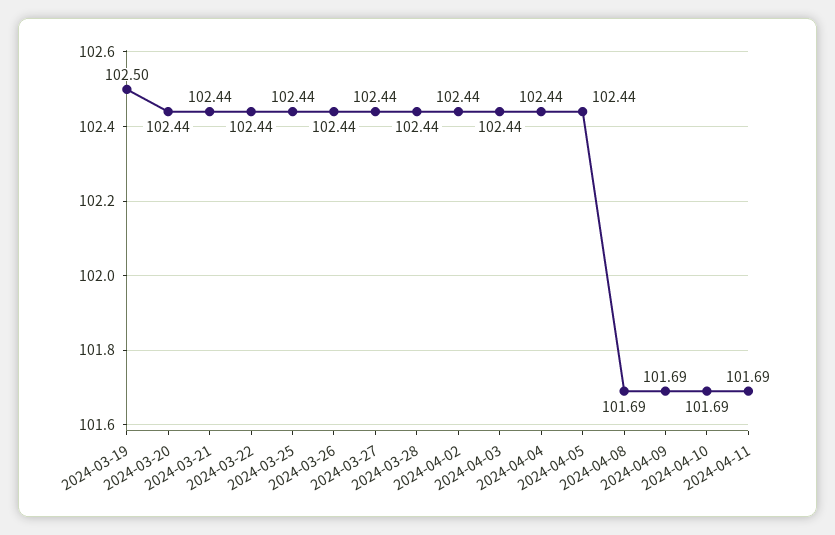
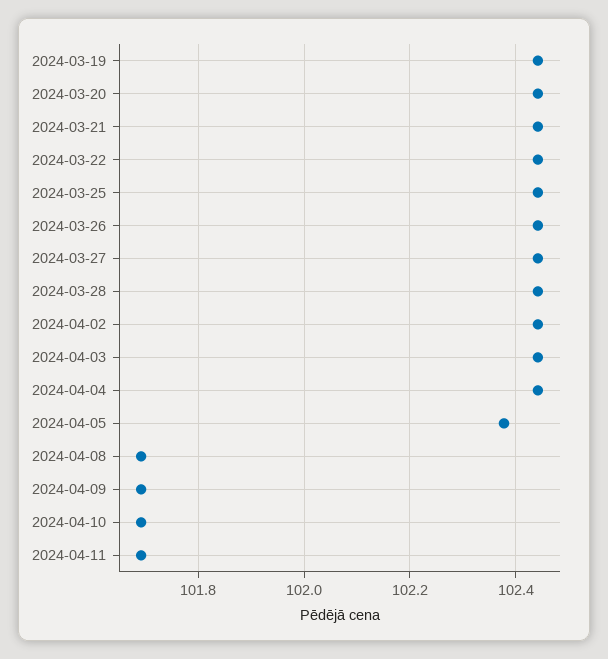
  {
-   "2024-03-19": 102.5,
+   "2024-03-19": 102.44,
    "2024-03-20": 102.44,
    "2024-03-21": 102.44,
    "2024-03-22": 102.44,
    "2024-03-25": 102.44,
    "2024-03-26": 102.44,
    "2024-03-27": 102.44,
    "2024-03-28": 102.44,
    "2024-04-02": 102.44,
    "2024-04-03": 102.44,
    "2024-04-04": 102.44,
-   "2024-04-05": 102.44,
+   "2024-04-05": 102.38,
    "2024-04-08": 101.69,
    "2024-04-09": 101.69,
    "2024-04-10": 101.69,
    "2024-04-11": 101.69
  }

